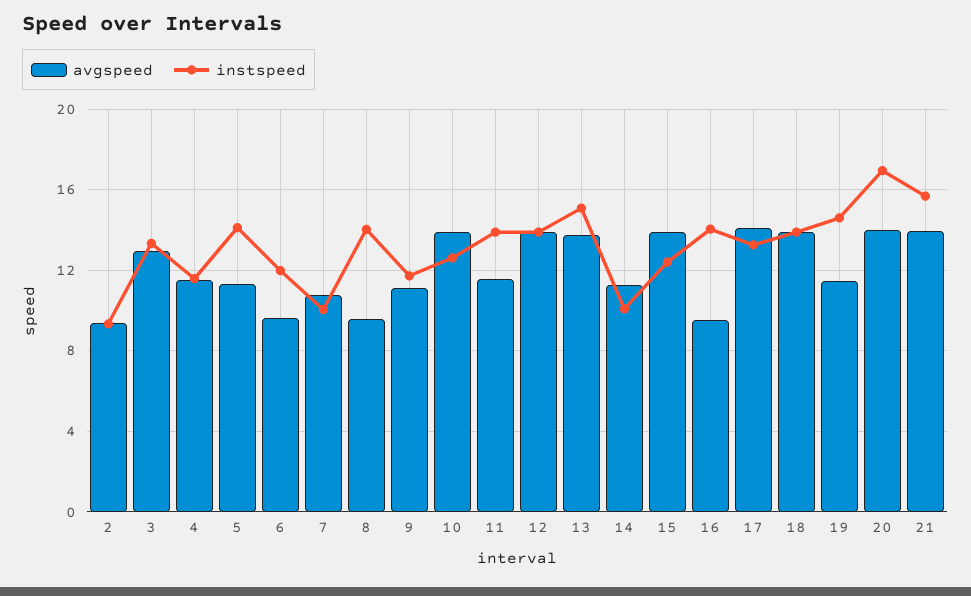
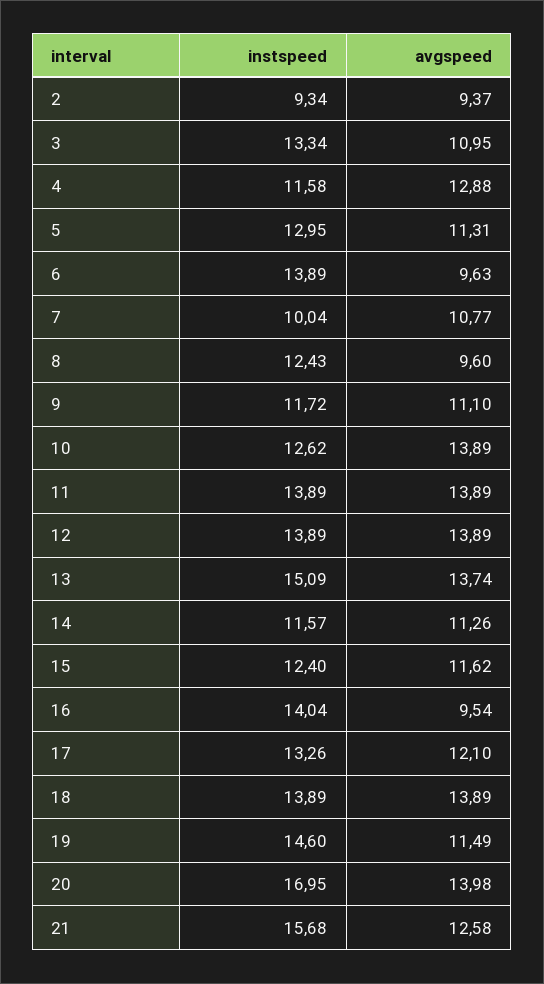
  {
    "avgspeed": {
      "2": 9.37,
-     "3": 13,
+     "3": 10.95,
-     "4": 11.5,
+     "4": 12.88,
      "5": 11.31,
      "6": 9.63,
      "7": 10.77,
      "8": 9.6,
      "9": 11.1,
      "10": 13.89,
-     "11": 11.5,
+     "11": 13.89,
      "12": 13.89,
      "13": 13.74,
      "14": 11.26,
-     "15": 14,
+     "15": 11.62,
      "16": 9.54,
-     "17": 14,
+     "17": 12.1,
      "18": 13.89,
      "19": 11.49,
      "20": 13.98,
-     "21": 14
+     "21": 12.58
    },
    "instspeed": {
      "2": 9.34,
      "3": 13.34,
      "4": 11.58,
-     "5": 14,
+     "5": 12.95,
-     "6": 12,
+     "6": 13.89,
      "7": 10.04,
-     "8": 14,
+     "8": 12.43,
      "9": 11.72,
      "10": 12.62,
      "11": 13.89,
      "12": 13.89,
      "13": 15.09,
-     "14": 10,
+     "14": 11.57,
      "15": 12.4,
      "16": 14.04,
      "17": 13.26,
      "18": 13.89,
      "19": 14.6,
      "20": 16.95,
      "21": 15.68
    }
  }

